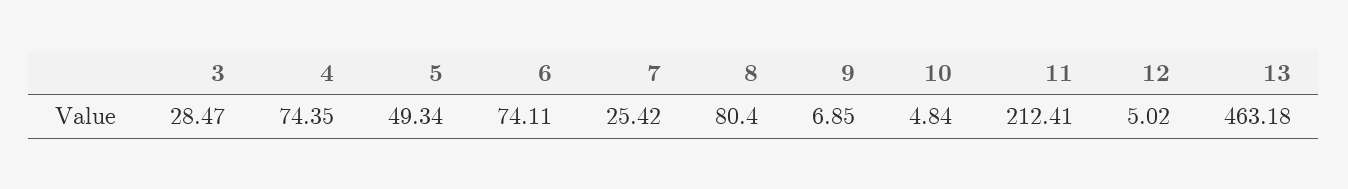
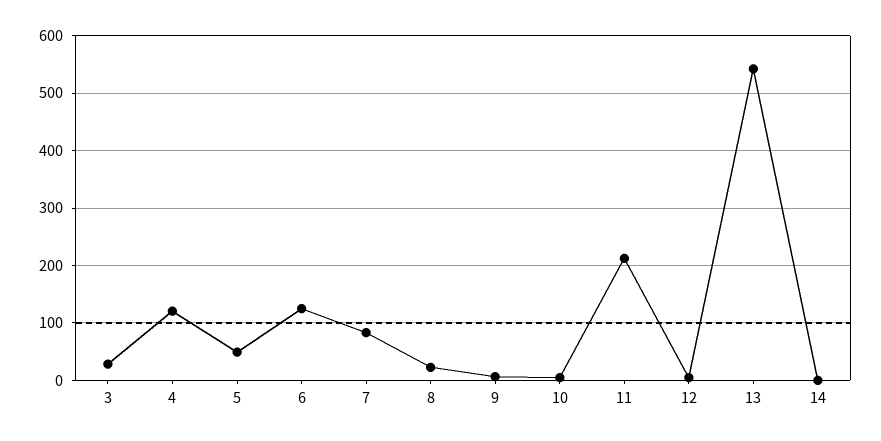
  {
    "3": 28.47,
-   "4": 74.35,
+   "4": 120,
    "5": 49.34,
-   "6": 74.11,
+   "6": 120,
-   "7": 25.42,
+   "7": 80,
-   "8": 80.4,
+   "8": 20,
    "9": 6.85,
    "10": 4.84,
    "11": 212.41,
    "12": 5.02,
-   "13": 463.18
+   "13": 540,
+   "14": 0
  }

